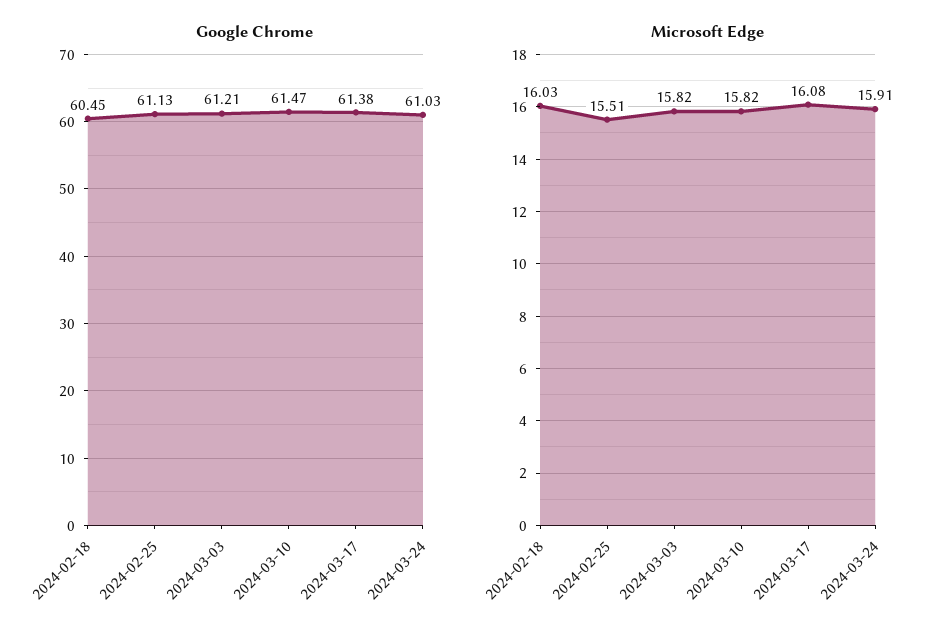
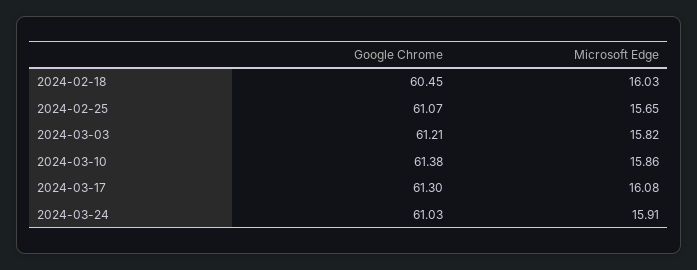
  {
    "Google Chrome": {
      "2024-02-18": 60.45,
-     "2024-02-25": 61.13,
+     "2024-02-25": 61.07,
      "2024-03-03": 61.21,
-     "2024-03-10": 61.47,
+     "2024-03-10": 61.38,
-     "2024-03-17": 61.38,
+     "2024-03-17": 61.3,
      "2024-03-24": 61.03
    },
    "Microsoft Edge": {
      "2024-02-18": 16.03,
-     "2024-02-25": 15.51,
+     "2024-02-25": 15.65,
      "2024-03-03": 15.82,
-     "2024-03-10": 15.82,
+     "2024-03-10": 15.86,
      "2024-03-17": 16.08,
      "2024-03-24": 15.91
    }
  }

